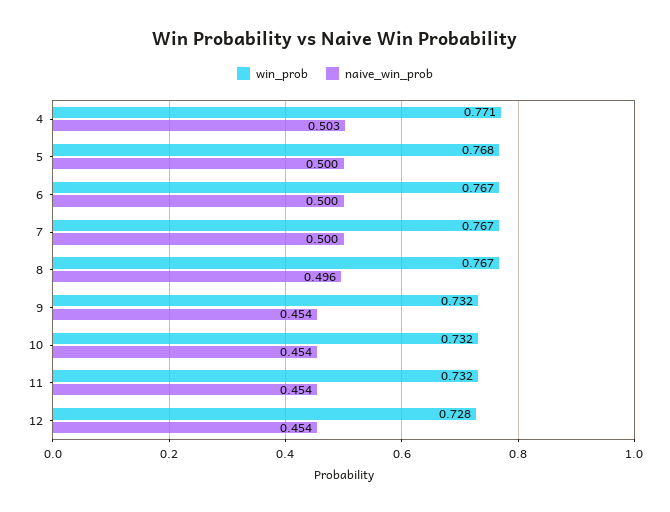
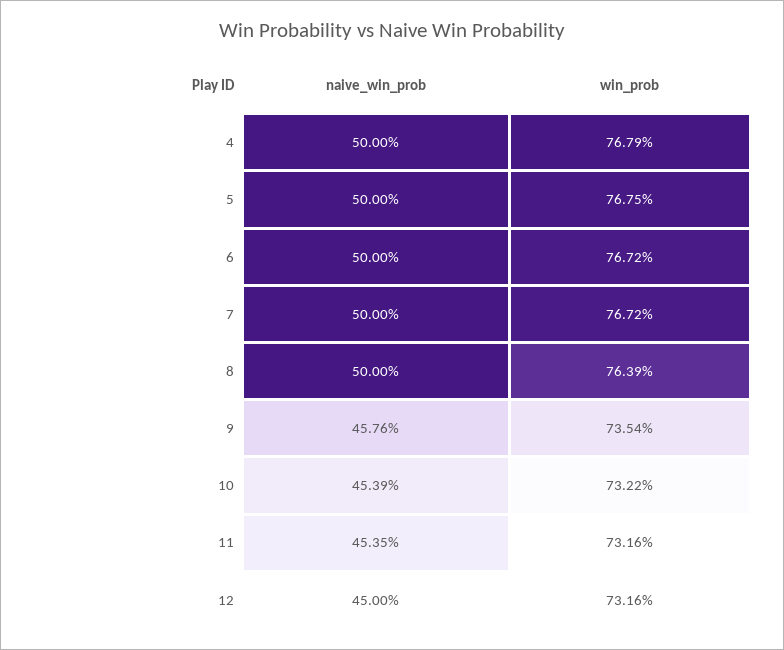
  {
    "win_prob": {
-     "4": 0.771,
+     "4": 0.7679,
      "5": 0.7675,
      "6": 0.7672,
      "7": 0.7672,
-     "8": 0.767,
+     "8": 0.7639,
-     "9": 0.732,
+     "9": 0.7354,
      "10": 0.7322,
      "11": 0.7316,
-     "12": 0.728
+     "12": 0.7316
    },
    "naive_win_prob": {
-     "4": 0.503,
+     "4": 0.5,
      "5": 0.5,
      "6": 0.5,
      "7": 0.5,
-     "8": 0.496,
+     "8": 0.5,
-     "9": 0.454,
+     "9": 0.4576,
      "10": 0.4539,
      "11": 0.4535,
-     "12": 0.454
+     "12": 0.45
    }
  }

